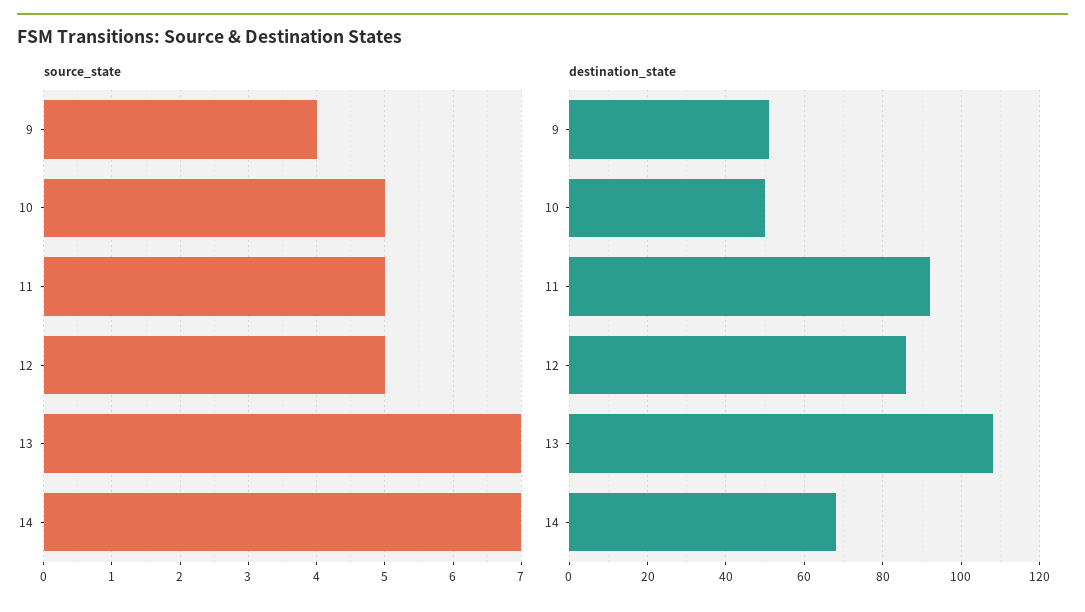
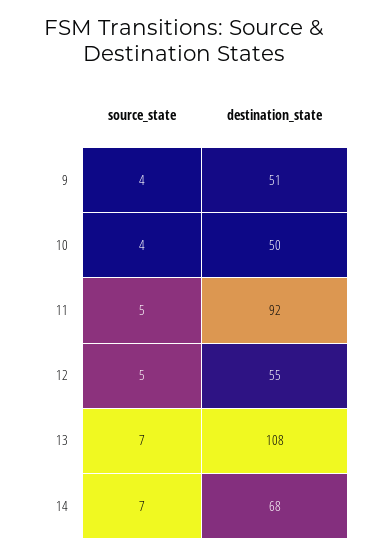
  {
    "source_state": {
      "9": 4,
-     "10": 5,
+     "10": 4,
      "11": 5,
      "12": 5,
      "13": 7,
      "14": 7
    },
    "destination_state": {
      "9": 51,
      "10": 50,
      "11": 92,
-     "12": 85,
+     "12": 55,
      "13": 108,
      "14": 68
    }
  }

